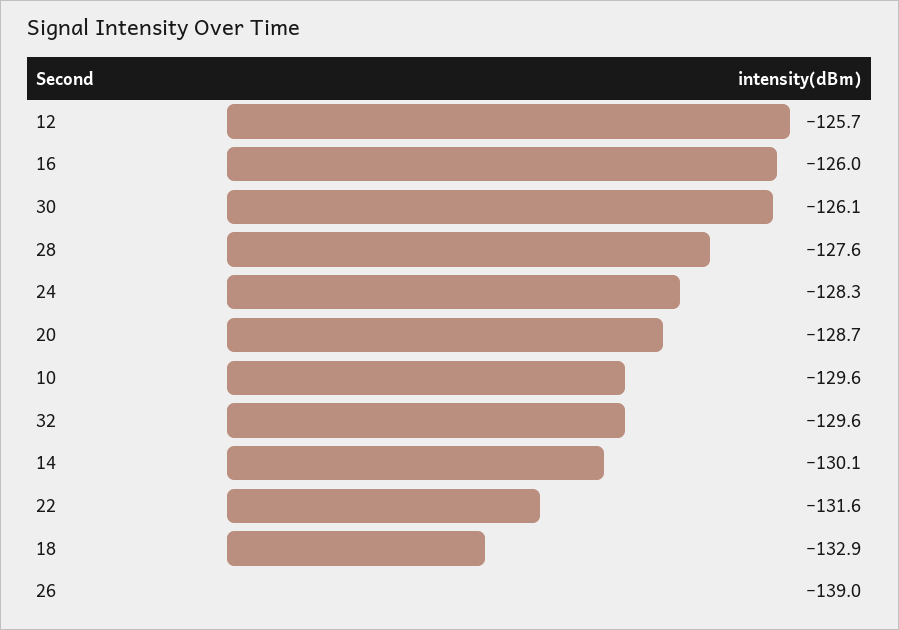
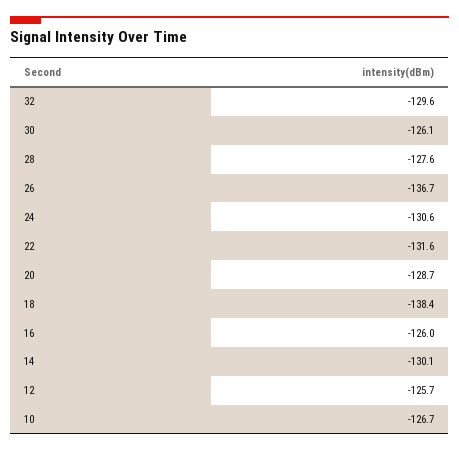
  {
    "12": -125.7,
    "16": -126,
    "30": -126.1,
    "28": -127.6,
-   "24": -128.3,
+   "24": -130.6,
    "20": -128.7,
-   "10": -129.6,
+   "10": -126.7,
    "32": -129.6,
    "14": -130.1,
    "22": -131.6,
-   "18": -132.9,
+   "18": -138.4,
-   "26": -139
+   "26": -136.7
  }

